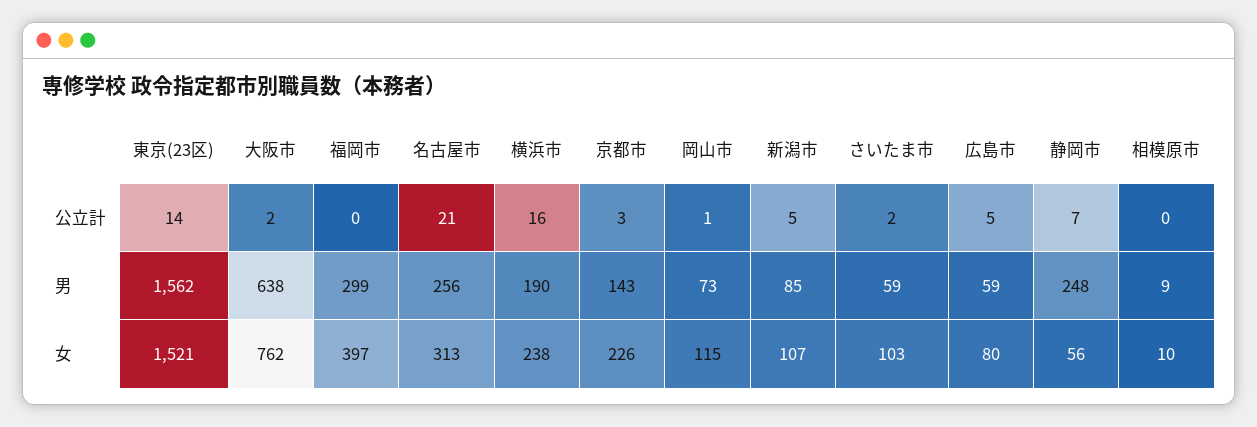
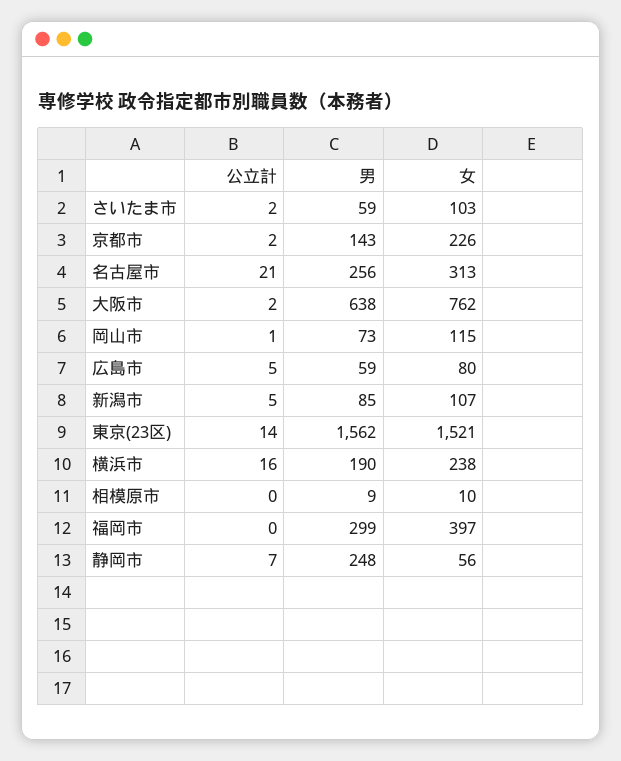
  {
    "東京(23区)": {
      "公立計": 14,
      "男": 1562,
      "女": 1521
    },
    "大阪市": {
      "公立計": 2,
      "男": 638,
      "女": 762
    },
    "福岡市": {
      "公立計": 0,
      "男": 299,
      "女": 397
    },
    "名古屋市": {
      "公立計": 21,
      "男": 256,
      "女": 313
    },
    "横浜市": {
      "公立計": 16,
      "男": 190,
      "女": 238
    },
    "京都市": {
-     "公立計": 3,
+     "公立計": 2,
      "男": 143,
      "女": 226
    },
    "岡山市": {
      "公立計": 1,
      "男": 73,
      "女": 115
    },
    "新潟市": {
      "公立計": 5,
      "男": 85,
      "女": 107
    },
    "さいたま市": {
      "公立計": 2,
      "男": 59,
      "女": 103
    },
    "広島市": {
      "公立計": 5,
      "男": 59,
      "女": 80
    },
    "静岡市": {
      "公立計": 7,
      "男": 248,
      "女": 56
    },
    "相模原市": {
      "公立計": 0,
      "男": 9,
      "女": 10
    }
  }

